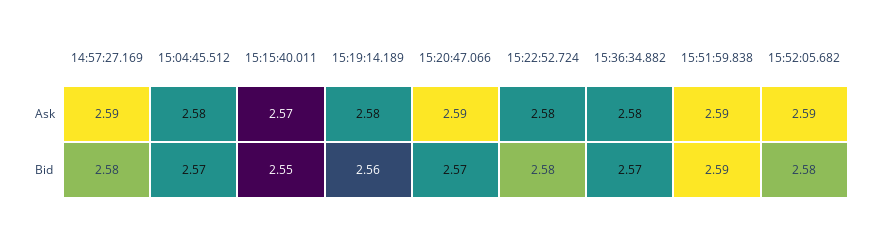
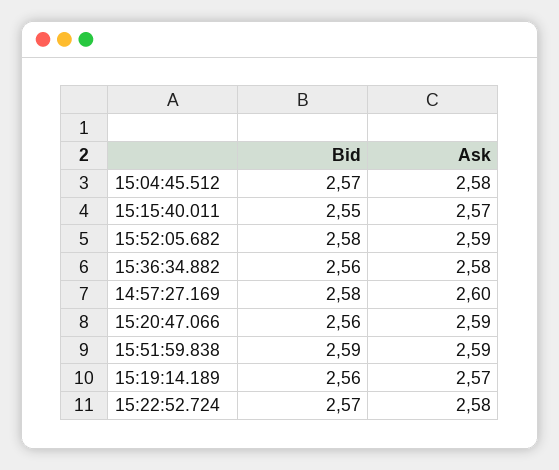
  {
    "14:57:27.169": {
-     "Ask": 2.59,
+     "Ask": 2.6,
      "Bid": 2.58
    },
    "15:04:45.512": {
      "Ask": 2.58,
      "Bid": 2.57
    },
    "15:15:40.011": {
      "Ask": 2.57,
      "Bid": 2.55
    },
    "15:19:14.189": {
-     "Ask": 2.58,
+     "Ask": 2.57,
      "Bid": 2.56
    },
    "15:20:47.066": {
      "Ask": 2.59,
-     "Bid": 2.57
+     "Bid": 2.56
    },
    "15:22:52.724": {
      "Ask": 2.58,
-     "Bid": 2.58
+     "Bid": 2.57
    },
    "15:36:34.882": {
      "Ask": 2.58,
-     "Bid": 2.57
+     "Bid": 2.56
    },
    "15:51:59.838": {
      "Ask": 2.59,
      "Bid": 2.59
    },
    "15:52:05.682": {
      "Ask": 2.59,
      "Bid": 2.58
    }
  }

